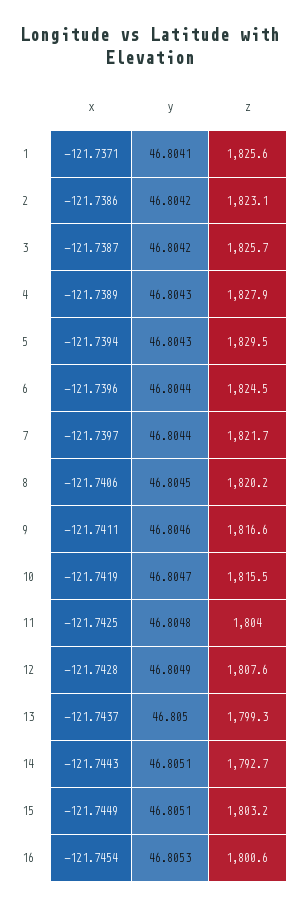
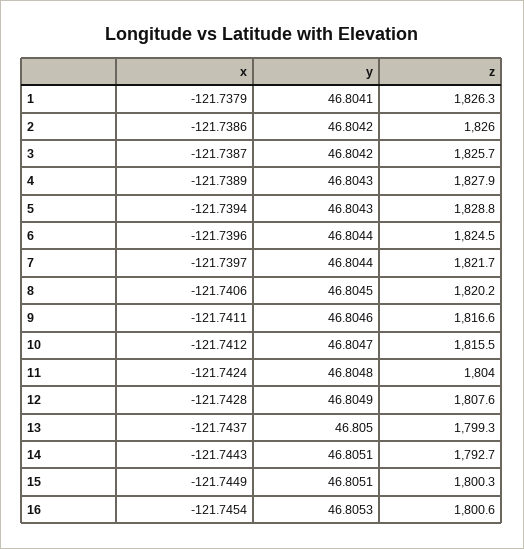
  {
    "x": {
-     "1": -121.7371,
+     "1": -121.7379,
      "2": -121.7386,
      "3": -121.7387,
      "4": -121.7389,
      "5": -121.7394,
      "6": -121.7396,
      "7": -121.7397,
      "8": -121.7406,
      "9": -121.7411,
-     "10": -121.7419,
+     "10": -121.7412,
-     "11": -121.7425,
+     "11": -121.7424,
      "12": -121.7428,
      "13": -121.7437,
      "14": -121.7443,
      "15": -121.7449,
      "16": -121.7454
    },
    "y": {
      "1": 46.8041,
      "2": 46.8042,
      "3": 46.8042,
      "4": 46.8043,
      "5": 46.8043,
      "6": 46.8044,
      "7": 46.8044,
      "8": 46.8045,
      "9": 46.8046,
      "10": 46.8047,
      "11": 46.8048,
      "12": 46.8049,
      "13": 46.805,
      "14": 46.8051,
      "15": 46.8051,
      "16": 46.8053
    },
    "z": {
-     "1": 1825.6,
+     "1": 1826.3,
-     "2": 1823.1,
+     "2": 1826,
      "3": 1825.7,
      "4": 1827.9,
-     "5": 1829.5,
+     "5": 1828.8,
      "6": 1824.5,
      "7": 1821.7,
      "8": 1820.2,
      "9": 1816.6,
      "10": 1815.5,
      "11": 1804,
      "12": 1807.6,
      "13": 1799.3,
      "14": 1792.7,
-     "15": 1803.2,
+     "15": 1800.3,
      "16": 1800.6
    }
  }

